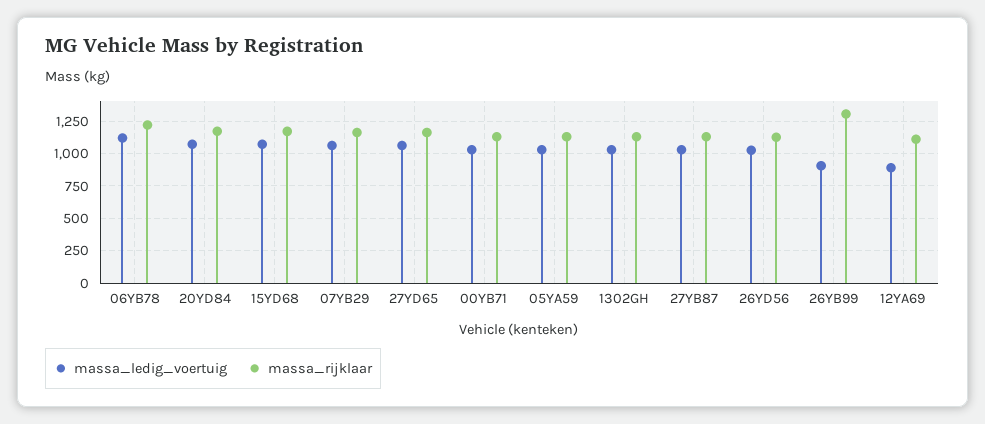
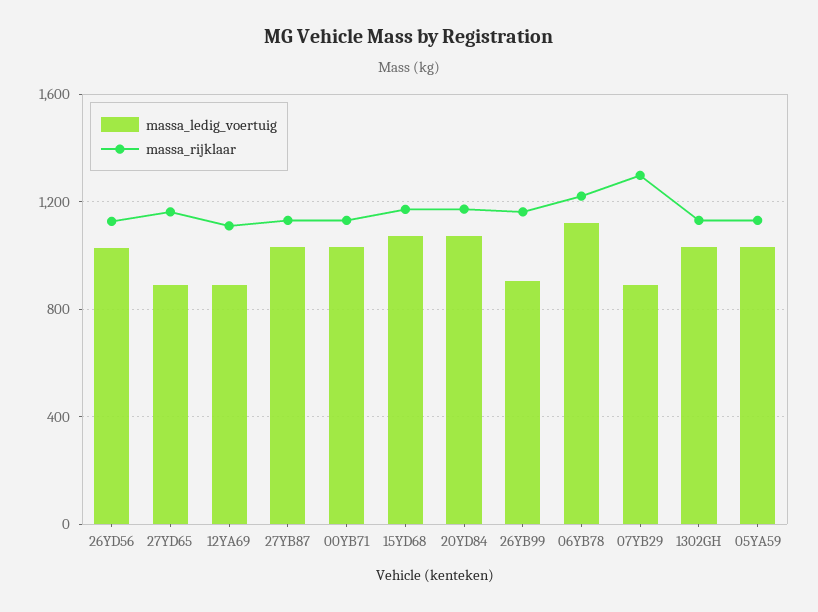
  {
    "massa_ledig_voertuig": {
      "06YB78": 1100,
      "20YD84": 1050,
      "15YD68": 1050,
-     "07YB29": 1050,
+     "07YB29": 900,
-     "27YD65": 1050,
+     "27YD65": 900,
      "00YB71": 1050,
      "05YA59": 1050,
      "1302GH": 1050,
      "27YB87": 1050,
      "26YD56": 1050,
      "26YB99": 900,
      "12YA69": 900
    },
    "massa_rijklaar": {
      "06YB78": 1200,
      "20YD84": 1150,
      "15YD68": 1150,
-     "07YB29": 1150,
+     "07YB29": 1300,
      "27YD65": 1150,
      "00YB71": 1150,
      "05YA59": 1150,
      "1302GH": 1150,
      "27YB87": 1150,
      "26YD56": 1150,
-     "26YB99": 1300,
+     "26YB99": 1150,
      "12YA69": 1100
    }
  }

